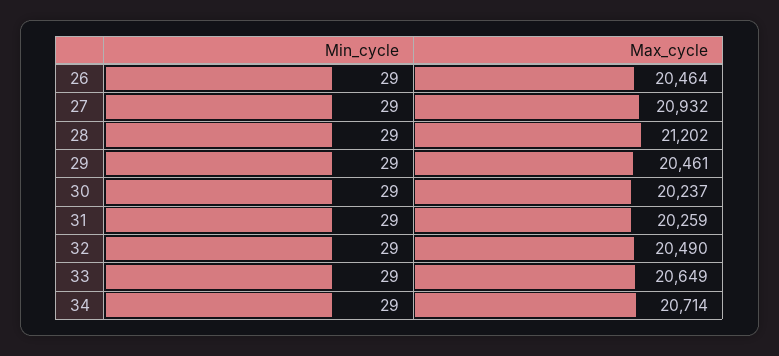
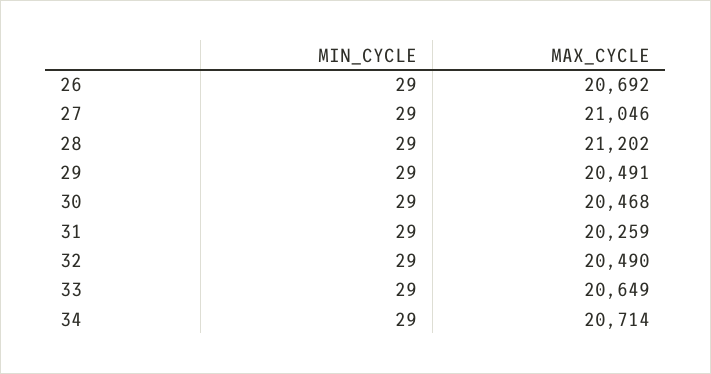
  {
    "Min_cycle": {
      "26": 29,
      "27": 29,
      "28": 29,
      "29": 29,
      "30": 29,
      "31": 29,
      "32": 29,
      "33": 29,
      "34": 29
    },
    "Max_cycle": {
-     "26": 20464,
+     "26": 20692,
-     "27": 20932,
+     "27": 21046,
      "28": 21202,
-     "29": 20461,
+     "29": 20491,
-     "30": 20237,
+     "30": 20468,
      "31": 20259,
      "32": 20490,
      "33": 20649,
      "34": 20714
    }
  }

